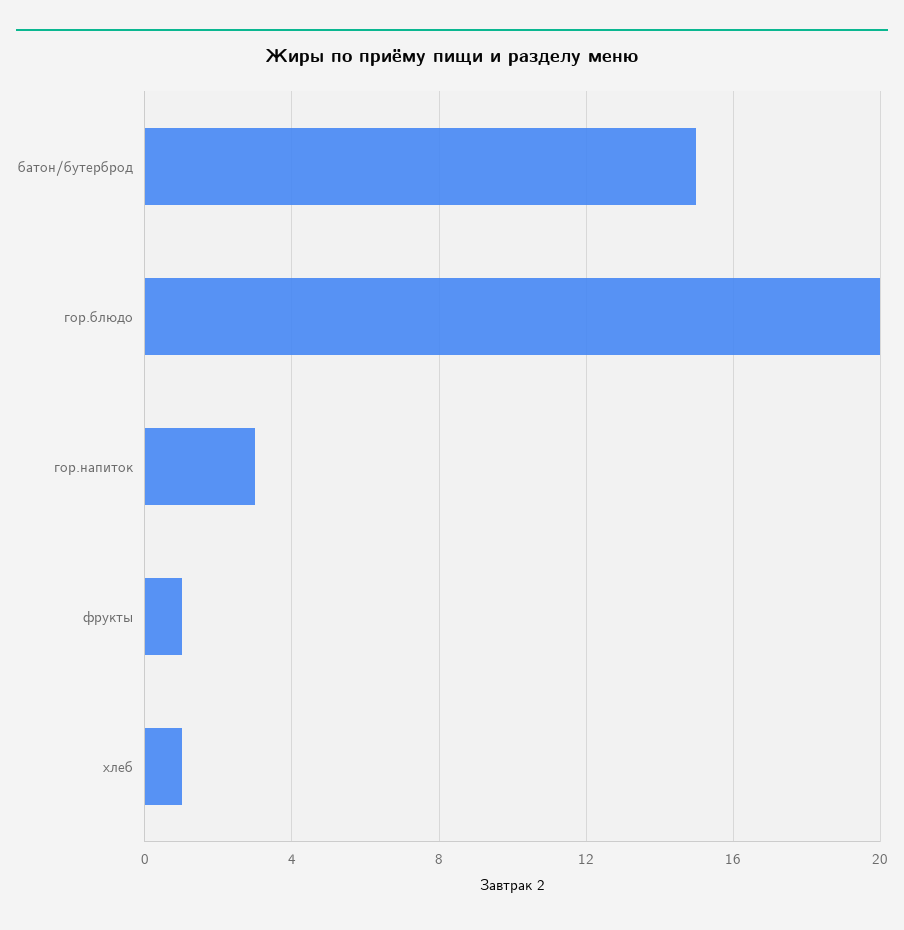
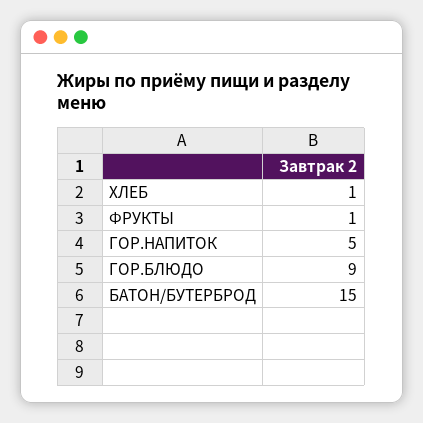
  {
    "батон/бутерброд": 15,
-   "гор.блюдо": 20,
+   "гор.блюдо": 9,
-   "гор.напиток": 3,
+   "гор.напиток": 5,
    "фрукты": 1,
    "хлеб": 1
  }

